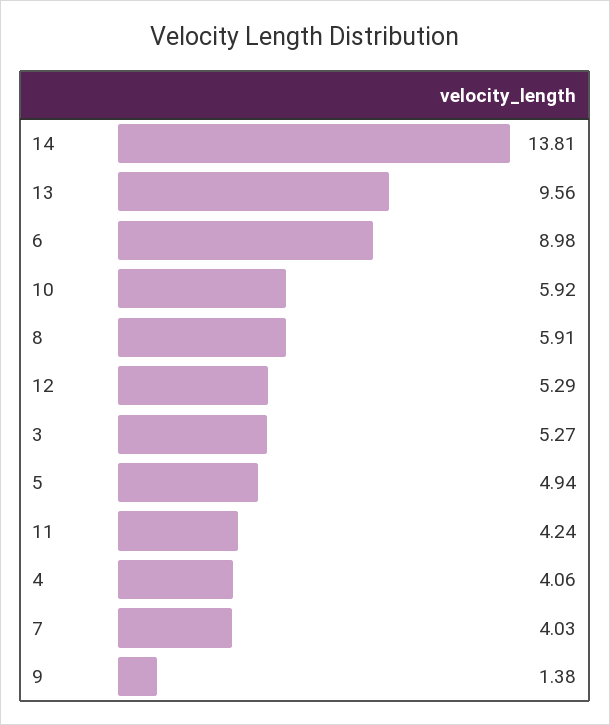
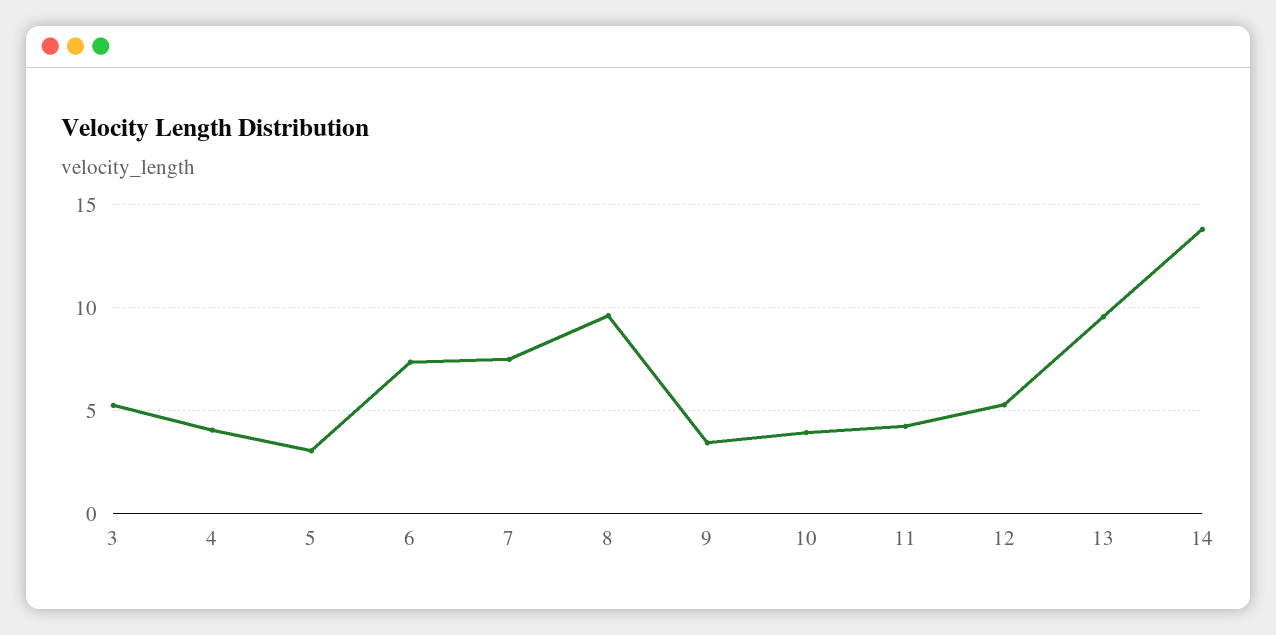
  {
    "14": 13.81,
    "13": 9.56,
-   "6": 8.98,
+   "6": 7.5,
-   "10": 5.92,
+   "10": 4,
-   "8": 5.91,
+   "8": 9.5,
    "12": 5.29,
    "3": 5.27,
-   "5": 4.94,
+   "5": 3,
    "11": 4.24,
    "4": 4.06,
-   "7": 4.03,
+   "7": 7.5,
-   "9": 1.38
+   "9": 3.5
  }

